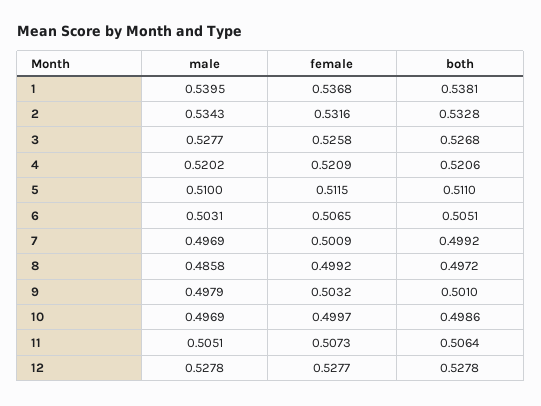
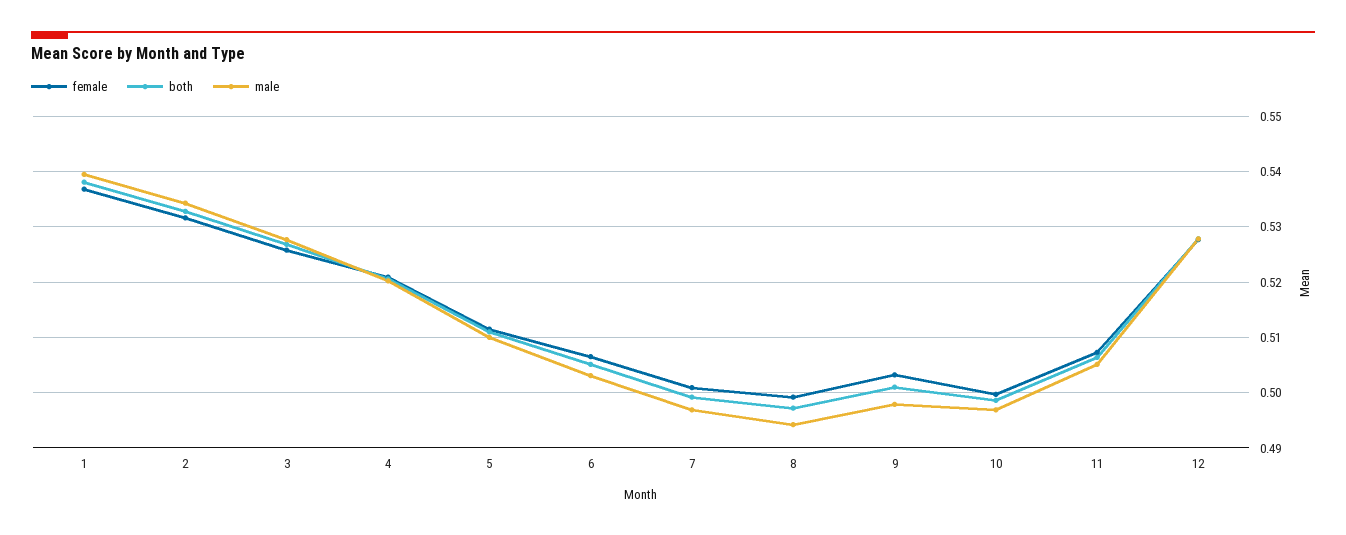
  {
    "male": {
      "1": 0.5395,
      "2": 0.5343,
      "3": 0.5277,
      "4": 0.5202,
      "5": 0.51,
      "6": 0.5031,
      "7": 0.4969,
-     "8": 0.4858,
+     "8": 0.494,
      "9": 0.4979,
      "10": 0.4969,
      "11": 0.5051,
      "12": 0.5278
    },
    "female": {
      "1": 0.5368,
      "2": 0.5316,
      "3": 0.5258,
      "4": 0.5209,
      "5": 0.5115,
      "6": 0.5065,
      "7": 0.5009,
      "8": 0.4992,
      "9": 0.5032,
      "10": 0.4997,
      "11": 0.5073,
      "12": 0.5277
    },
    "both": {
      "1": 0.5381,
      "2": 0.5328,
      "3": 0.5268,
      "4": 0.5206,
      "5": 0.511,
      "6": 0.5051,
      "7": 0.4992,
      "8": 0.4972,
      "9": 0.501,
      "10": 0.4986,
      "11": 0.5064,
      "12": 0.5278
    }
  }

